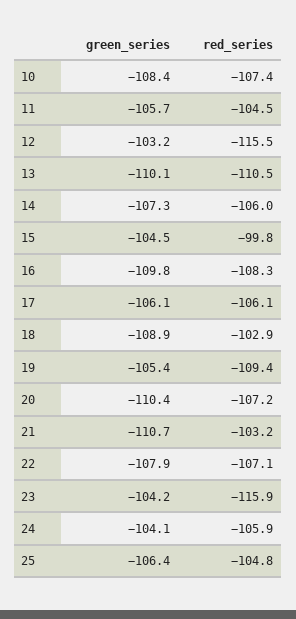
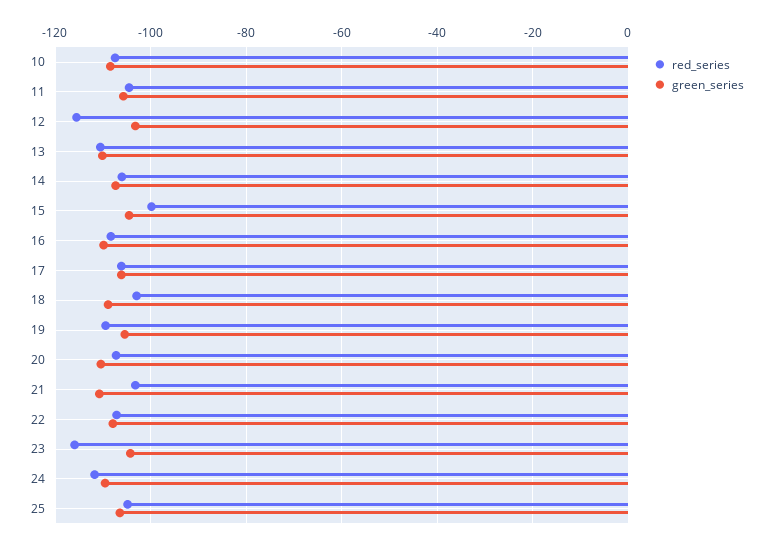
  {
    "green_series": {
      "10": -108.4,
      "11": -105.7,
      "12": -103.2,
      "13": -110.1,
      "14": -107.3,
      "15": -104.5,
      "16": -109.8,
      "17": -106.1,
      "18": -108.9,
      "19": -105.4,
      "20": -110.4,
      "21": -110.7,
      "22": -107.9,
      "23": -104.2,
-     "24": -104.1,
+     "24": -110,
      "25": -106.4
    },
    "red_series": {
      "10": -107.4,
      "11": -104.5,
      "12": -115.5,
      "13": -110.5,
      "14": -106,
      "15": -99.8,
      "16": -108.3,
      "17": -106.1,
      "18": -102.9,
      "19": -109.4,
      "20": -107.2,
      "21": -103.2,
      "22": -107.1,
      "23": -115.9,
-     "24": -105.9,
+     "24": -112,
      "25": -104.8
    }
  }

